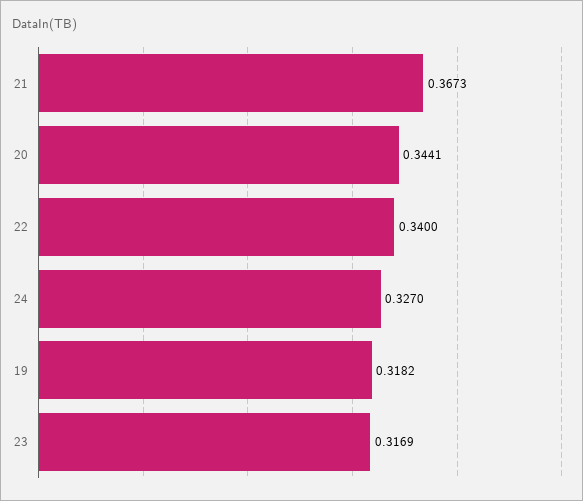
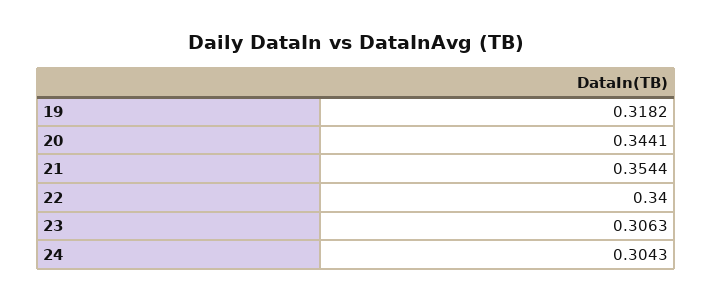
  {
-   "21": 0.3673,
+   "21": 0.3544,
    "20": 0.3441,
    "22": 0.34,
-   "24": 0.327,
+   "24": 0.3043,
    "19": 0.3182,
-   "23": 0.3169
+   "23": 0.3063
  }

